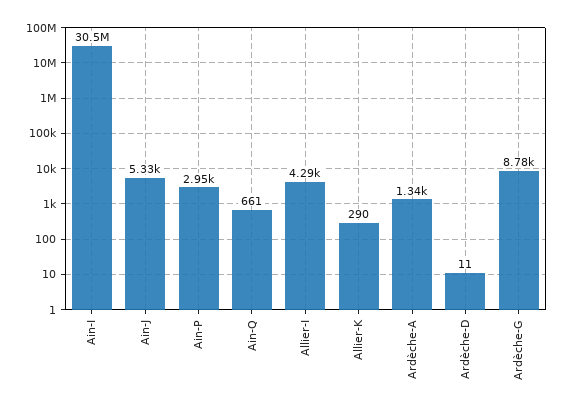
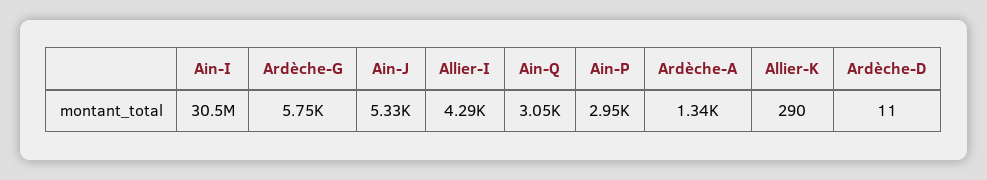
  {
    "Ain-I": 30500000,
    "Ain-J": 5330,
    "Ain-P": 2950,
-   "Ain-Q": 661,
+   "Ain-Q": 3050,
    "Allier-I": 4290,
    "Allier-K": 290,
    "Ardèche-A": 1340,
    "Ardèche-D": 11,
-   "Ardèche-G": 8780
+   "Ardèche-G": 5750
  }

